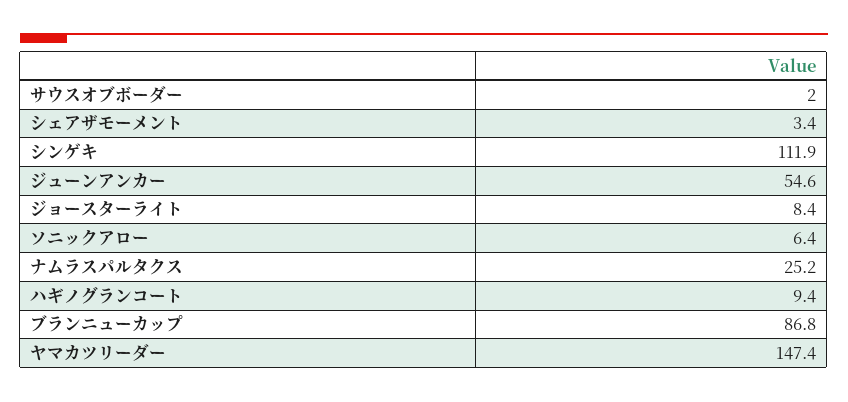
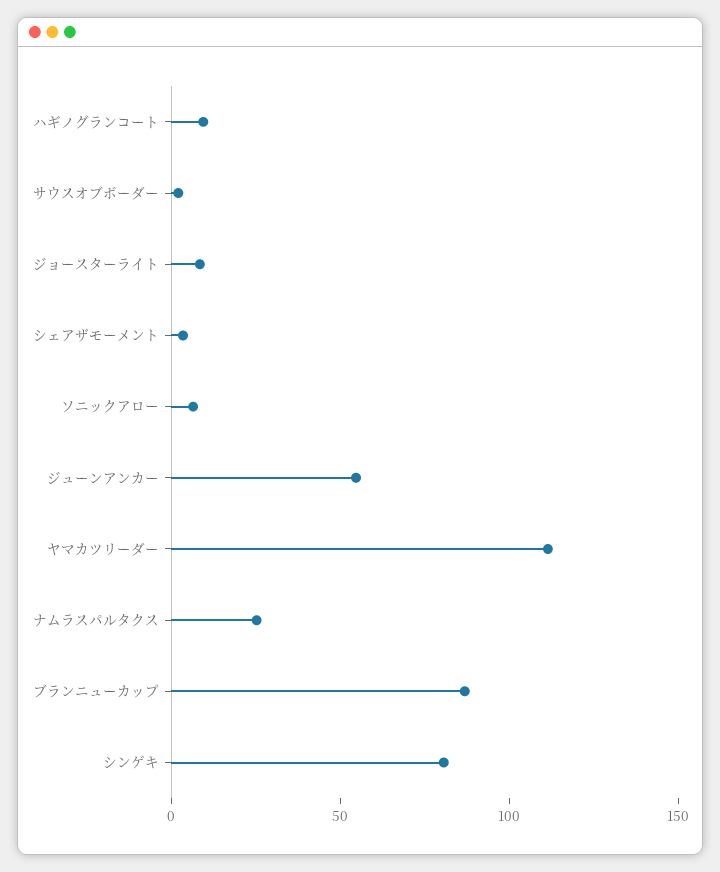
  {
    "サウスオブボーダー": 2,
    "シェアザモーメント": 3.4,
-   "シンゲキ": 111.9,
+   "シンゲキ": 80,
    "ジューンアンカー": 54.6,
    "ジョースターライト": 8.4,
    "ソニックアロー": 6.4,
    "ナムラスパルタクス": 25.2,
    "ハギノグランコート": 9.4,
    "ブランニューカップ": 86.8,
-   "ヤマカツリーダー": 147.4
+   "ヤマカツリーダー": 110
  }

